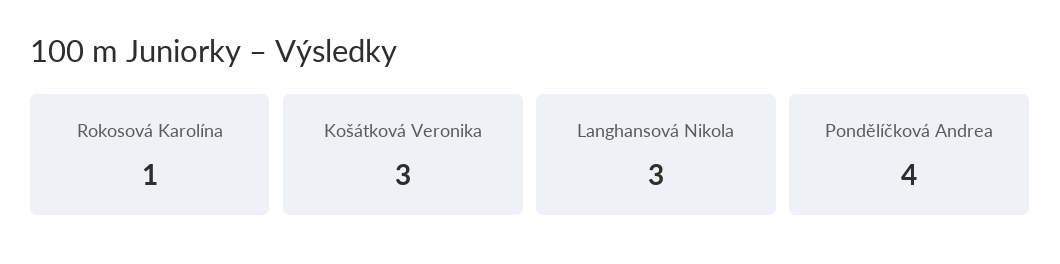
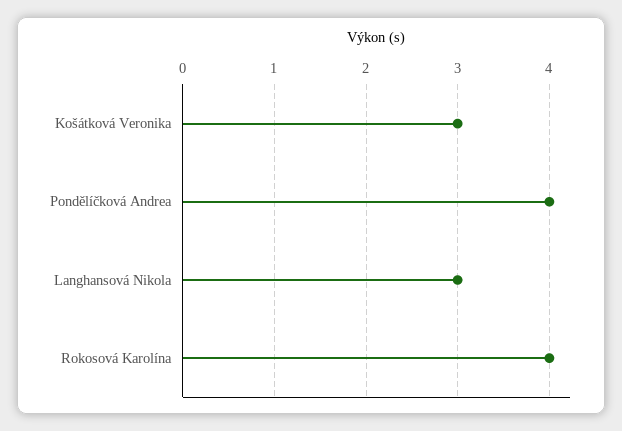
  {
-   "Rokosová Karolína": 1,
+   "Rokosová Karolína": 4,
    "Košátková Veronika": 3,
    "Langhansová Nikola": 3,
    "Pondělíčková Andrea": 4
  }

